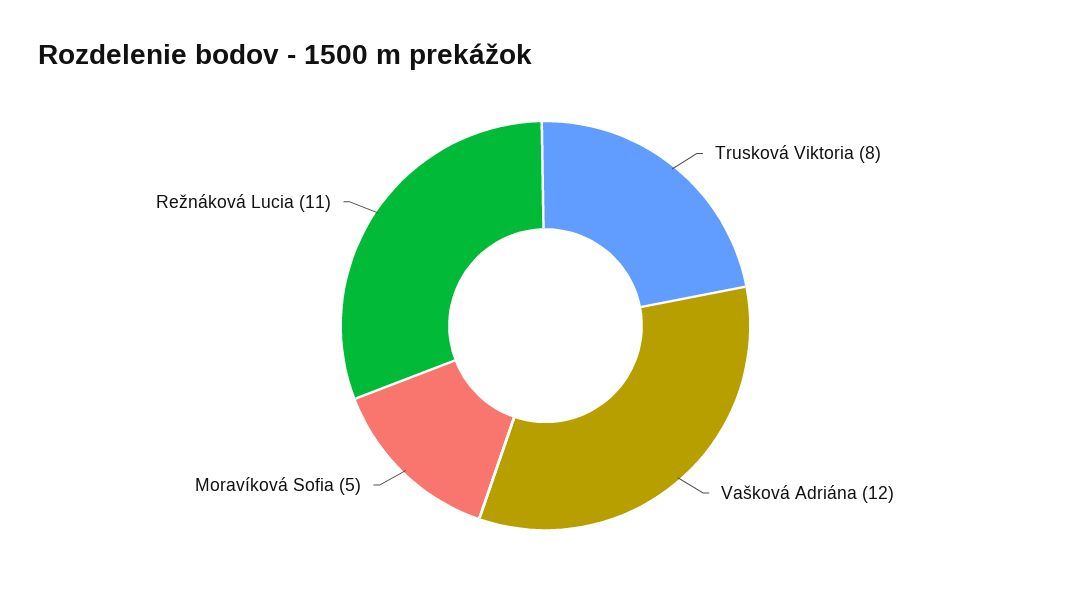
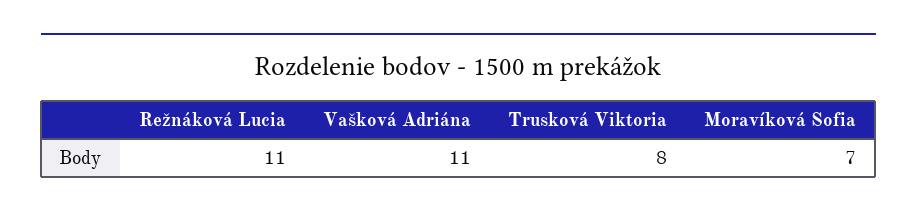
  {
    "Trusková Viktoria": 8,
-   "Vašková Adriána": 12,
+   "Vašková Adriána": 11,
-   "Moravíková Sofia": 5,
+   "Moravíková Sofia": 7,
    "Režnáková Lucia": 11
  }

